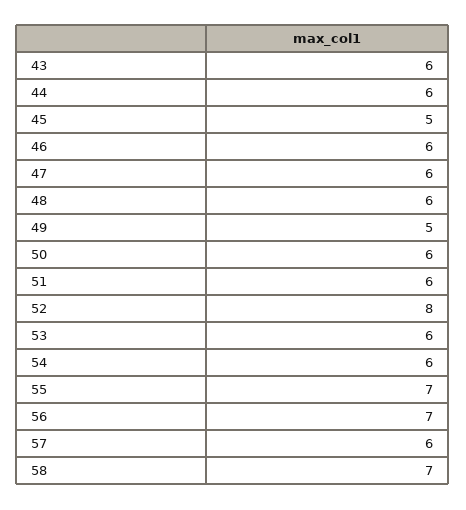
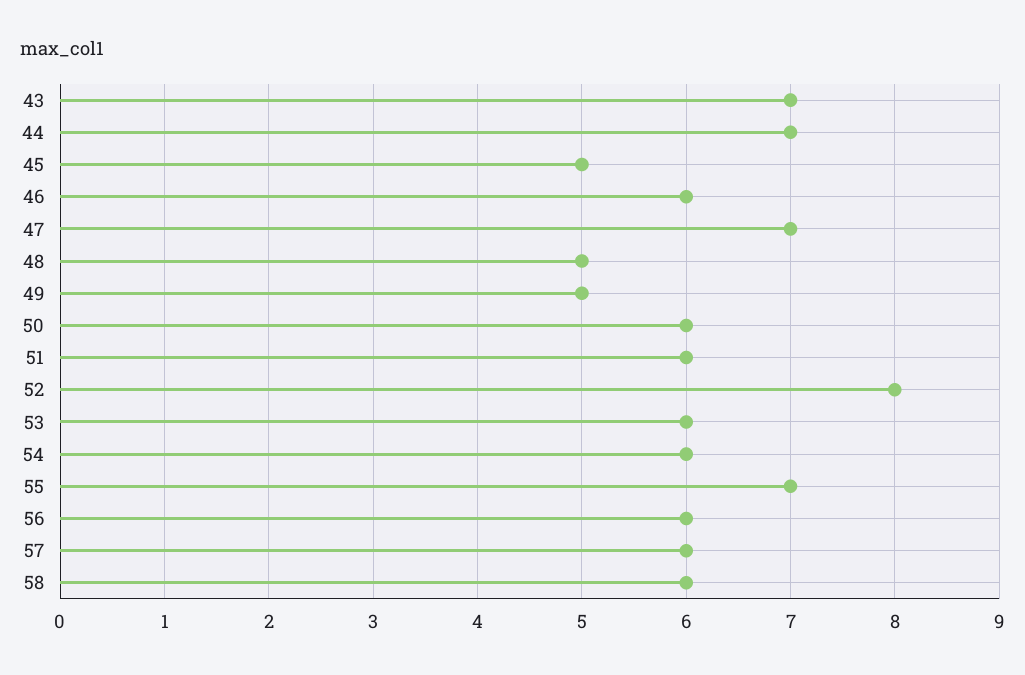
  {
-   "43": 6,
+   "43": 7,
-   "44": 6,
+   "44": 7,
    "45": 5,
    "46": 6,
-   "47": 6,
+   "47": 7,
-   "48": 6,
+   "48": 5,
    "49": 5,
    "50": 6,
    "51": 6,
    "52": 8,
    "53": 6,
    "54": 6,
    "55": 7,
-   "56": 7,
+   "56": 6,
    "57": 6,
-   "58": 7
+   "58": 6
  }

